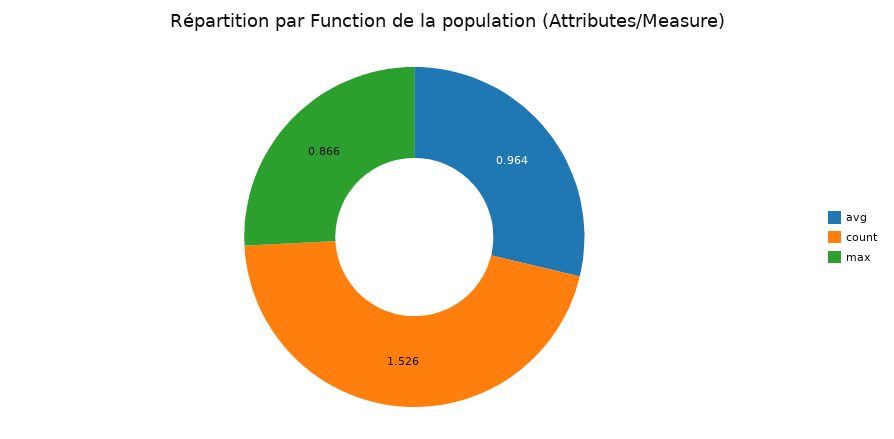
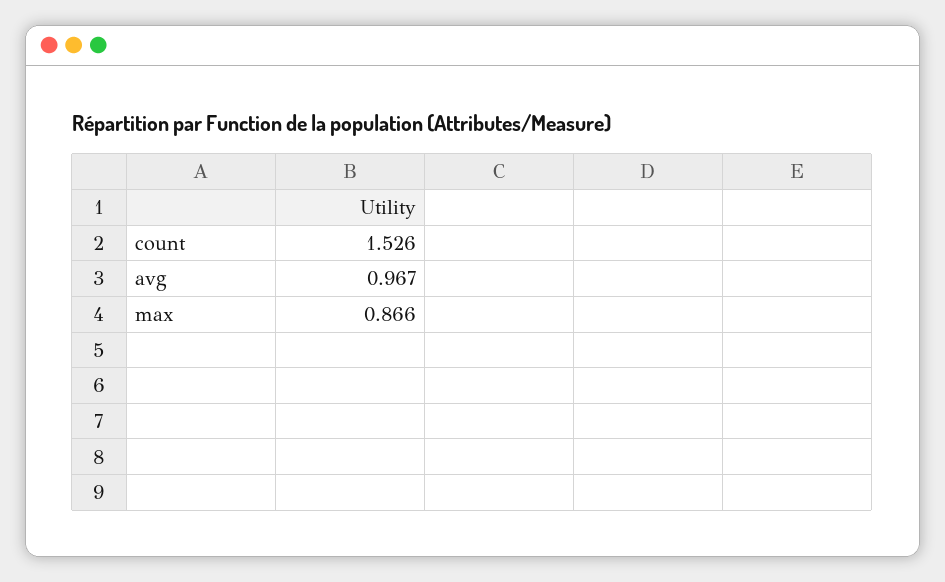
  {
-   "avg": 0.964,
+   "avg": 0.967,
    "count": 1.526,
    "max": 0.866
  }

